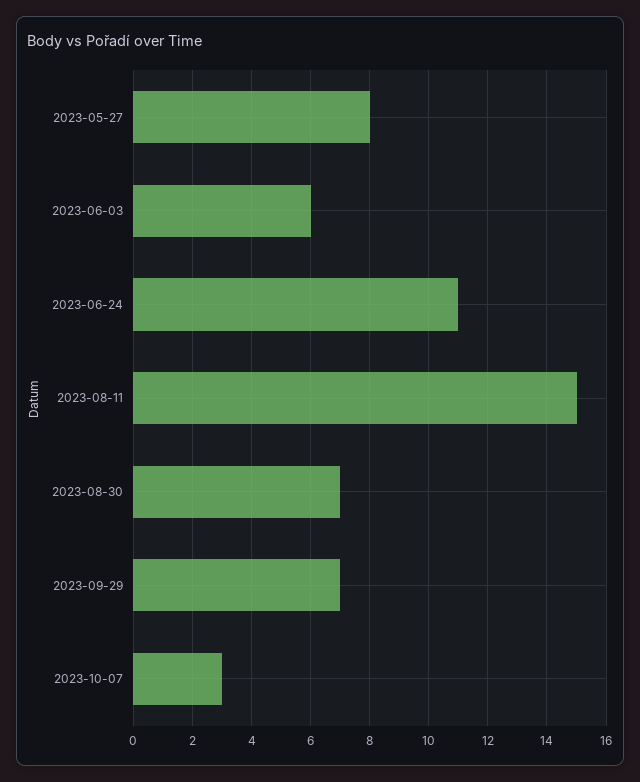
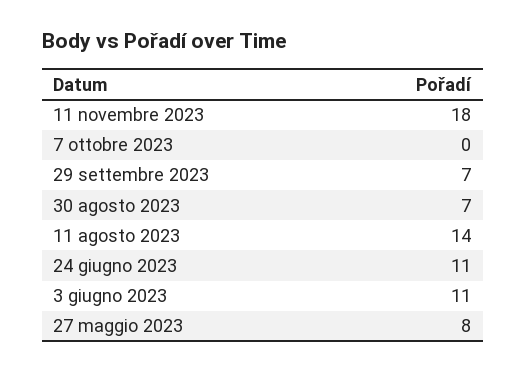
  {
    "2023-05-27": 8,
-   "2023-06-03": 6,
+   "2023-06-03": 11,
    "2023-06-24": 11,
-   "2023-08-11": 15,
+   "2023-08-11": 14,
    "2023-08-30": 7,
    "2023-09-29": 7,
-   "2023-10-07": 3
+   "2023-10-07": 0,
+   "11 novembre 2023": 18
  }

